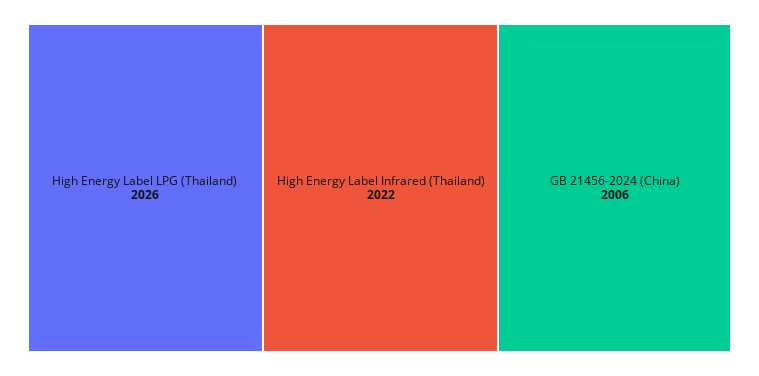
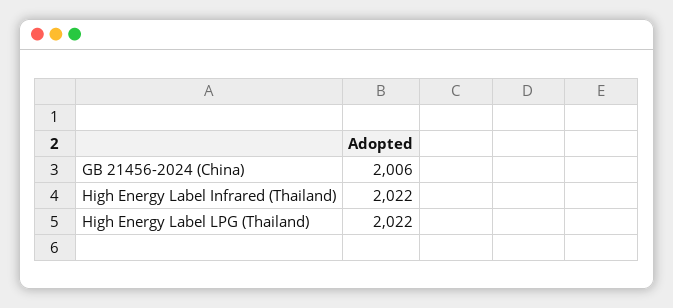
  {
-   "High Energy Label LPG (Thailand)": 2026,
+   "High Energy Label LPG (Thailand)": 2022,
    "High Energy Label Infrared (Thailand)": 2022,
    "GB 21456-2024 (China)": 2006
  }

